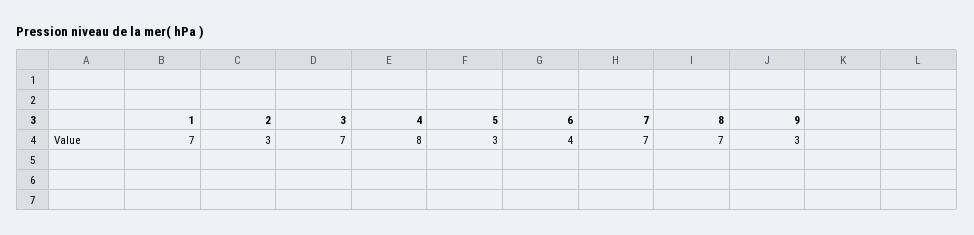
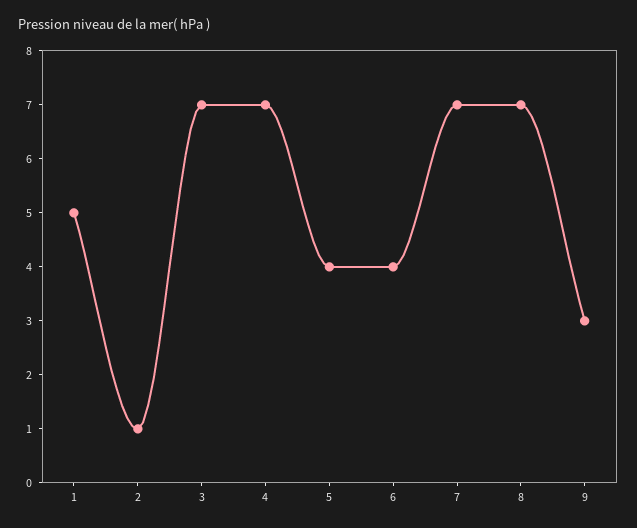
  {
-   "1": 7,
+   "1": 5,
-   "2": 3,
+   "2": 1,
    "3": 7,
-   "4": 8,
+   "4": 7,
-   "5": 3,
+   "5": 4,
    "6": 4,
    "7": 7,
    "8": 7,
    "9": 3
  }

